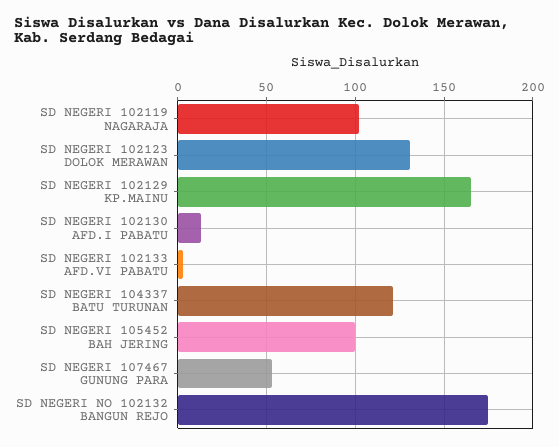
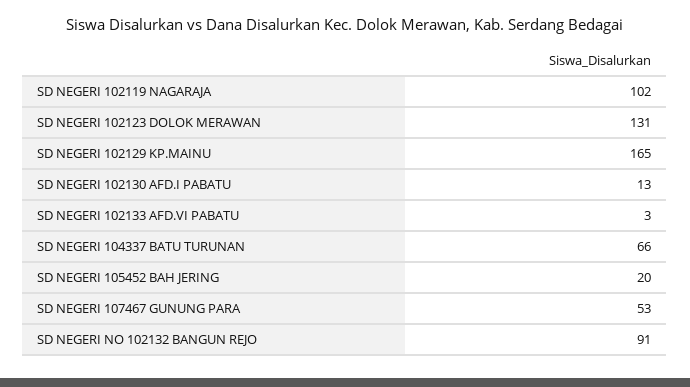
  {
    "SD NEGERI 102119 NAGARAJA": 102,
    "SD NEGERI 102123 DOLOK MERAWAN": 131,
    "SD NEGERI 102129 KP.MAINU": 165,
    "SD NEGERI 102130 AFD.I PABATU": 13,
    "SD NEGERI 102133 AFD.VI PABATU": 3,
-   "SD NEGERI 104337 BATU TURUNAN": 120,
+   "SD NEGERI 104337 BATU TURUNAN": 66,
-   "SD NEGERI 105452 BAH JERING": 100,
+   "SD NEGERI 105452 BAH JERING": 20,
    "SD NEGERI 107467 GUNUNG PARA": 53,
-   "SD NEGERI NO 102132 BANGUN REJO": 175
+   "SD NEGERI NO 102132 BANGUN REJO": 91
  }

